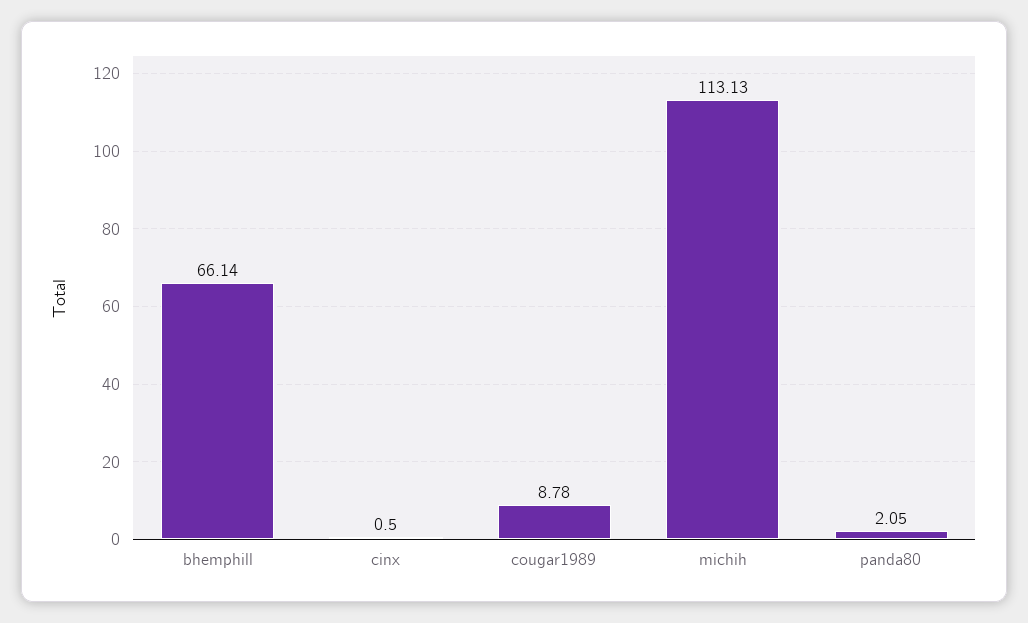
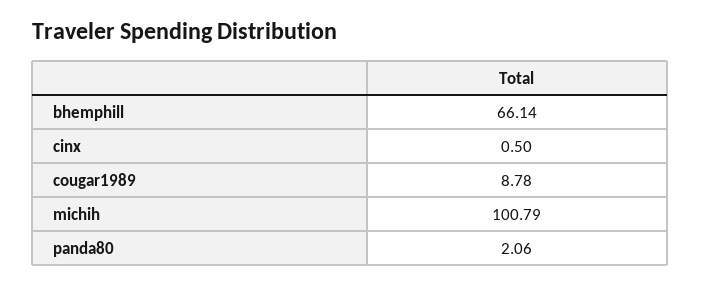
  {
    "bhemphill": 66.14,
    "cinx": 0.5,
    "cougar1989": 8.78,
-   "michih": 113.13,
+   "michih": 100.79,
-   "panda80": 2.05
+   "panda80": 2.06
  }

